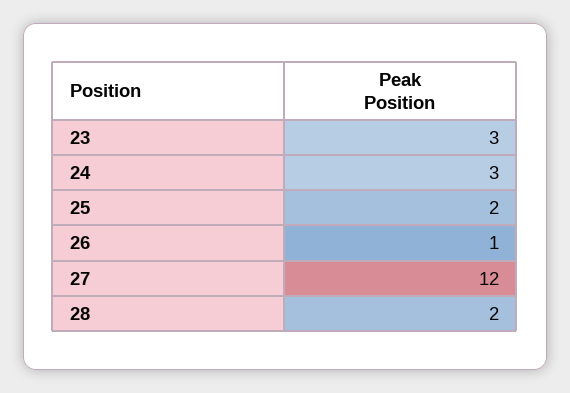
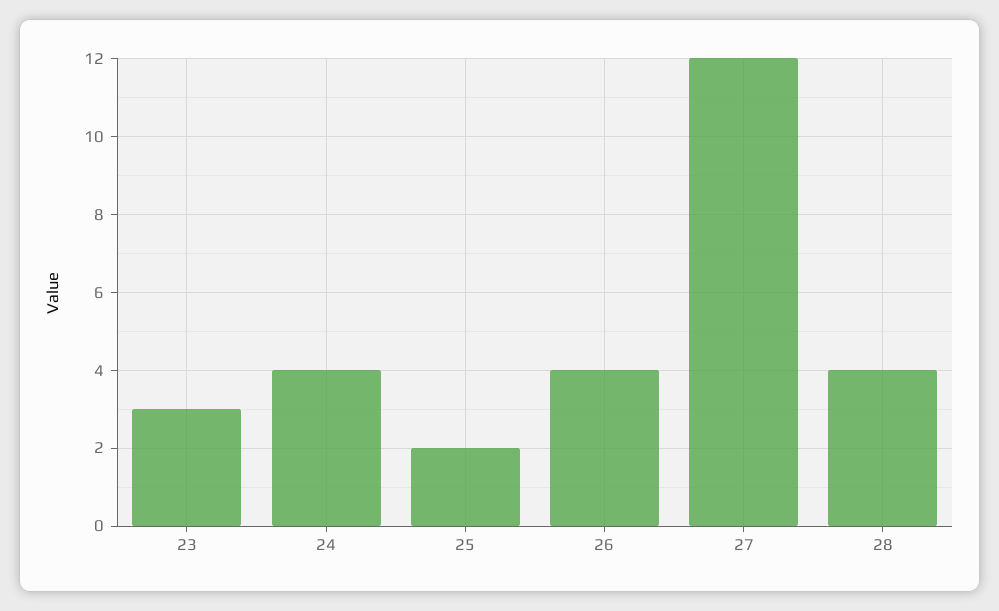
  {
    "23": 3,
-   "24": 3,
+   "24": 4,
    "25": 2,
-   "26": 1,
+   "26": 4,
    "27": 12,
-   "28": 2
+   "28": 4
  }

